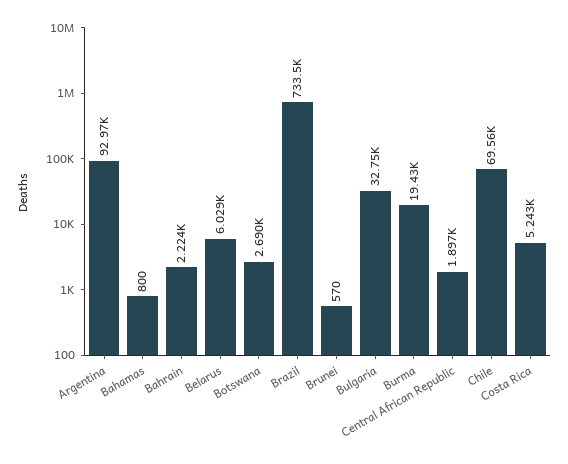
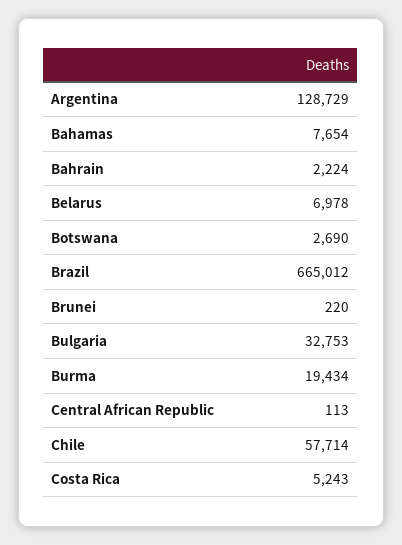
  {
-   "Argentina": 92970,
+   "Argentina": 128729,
-   "Bahamas": 800,
+   "Bahamas": 7654,
    "Bahrain": 2224,
-   "Belarus": 6029,
+   "Belarus": 6978,
    "Botswana": 2690,
-   "Brazil": 733500,
+   "Brazil": 665012,
-   "Brunei": 570,
+   "Brunei": 220,
    "Bulgaria": 32753,
    "Burma": 19434,
-   "Central African Republic": 1897,
+   "Central African Republic": 113,
-   "Chile": 69560,
+   "Chile": 57714,
    "Costa Rica": 5243
  }

